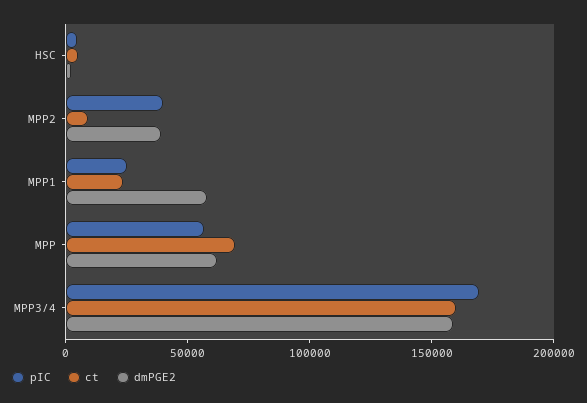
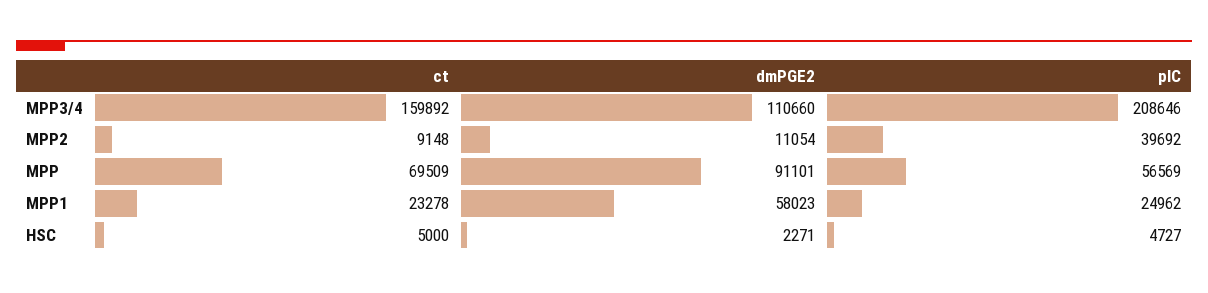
  {
    "pIC": {
      "HSC": 4727,
      "MPP2": 39692,
      "MPP1": 24962,
      "MPP": 56569,
-     "MPP3/4": 170000
+     "MPP3/4": 208646
    },
    "ct": {
      "HSC": 5000,
      "MPP2": 9148,
      "MPP1": 23278,
      "MPP": 69509,
      "MPP3/4": 159892
    },
    "dmPGE2": {
      "HSC": 2271,
-     "MPP2": 40000,
+     "MPP2": 11054,
      "MPP1": 58023,
-     "MPP": 60000,
+     "MPP": 91101,
-     "MPP3/4": 160000
+     "MPP3/4": 110660
    }
  }

